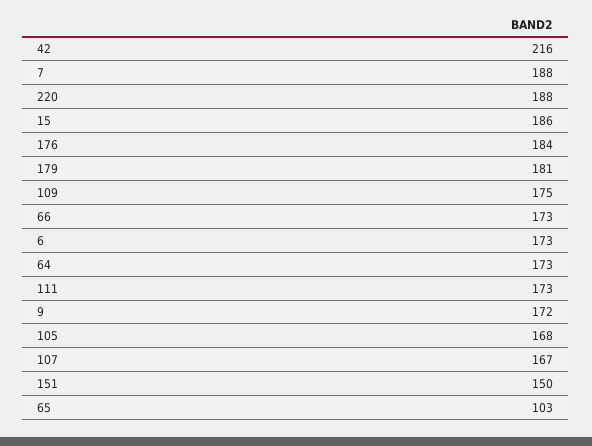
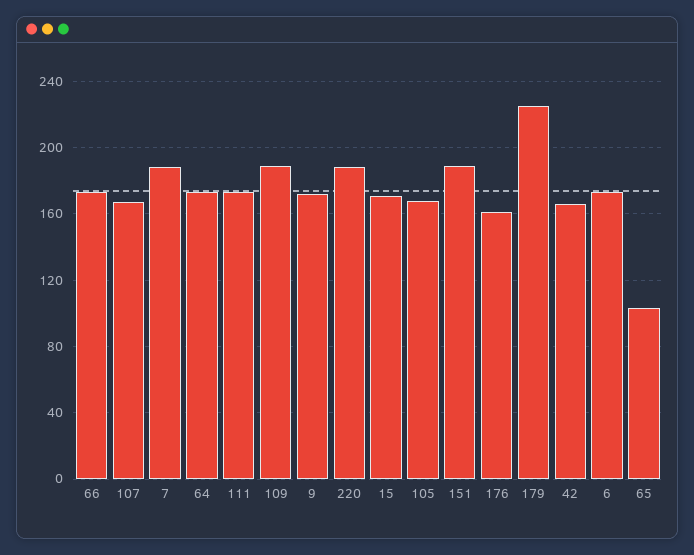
  {
-   "42": 216,
+   "42": 165,
    "7": 188,
    "220": 188,
-   "15": 186,
+   "15": 170,
-   "176": 184,
+   "176": 160,
-   "179": 181,
+   "179": 225,
-   "109": 175,
+   "109": 190,
    "66": 173,
    "6": 173,
    "64": 173,
    "111": 173,
    "9": 172,
    "105": 168,
    "107": 167,
-   "151": 150,
+   "151": 190,
    "65": 103
  }

